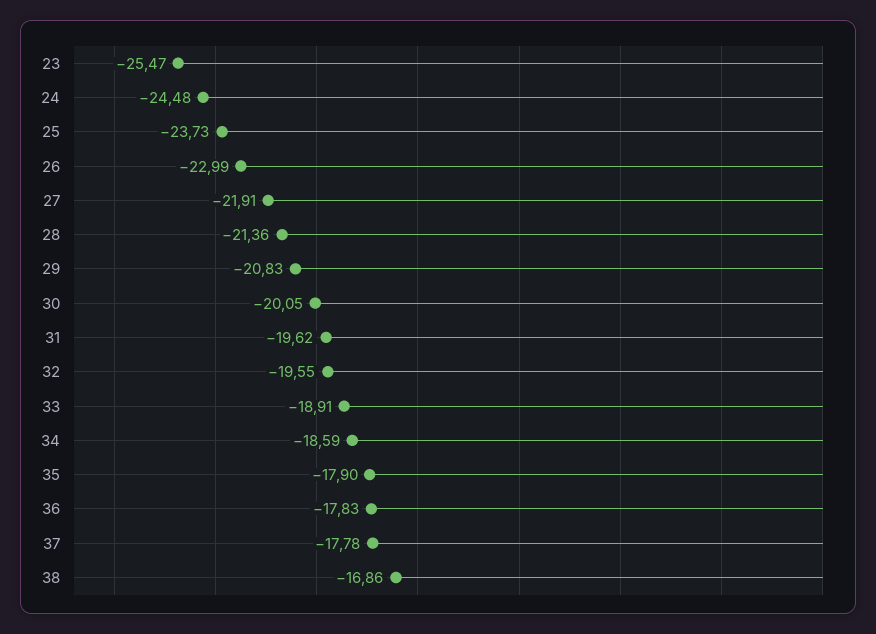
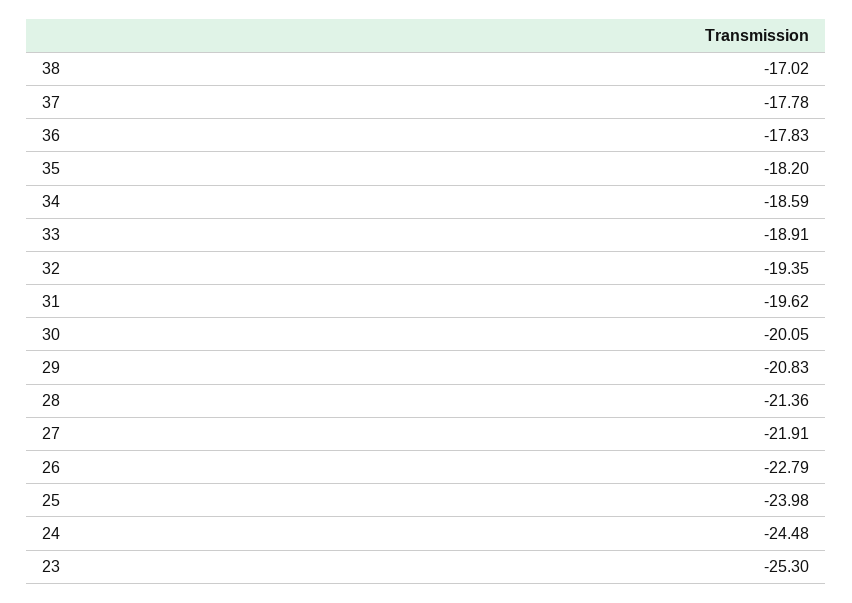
  {
-   "23": -25.47,
+   "23": -25.3,
    "24": -24.48,
-   "25": -23.73,
+   "25": -23.98,
-   "26": -22.99,
+   "26": -22.79,
    "27": -21.91,
    "28": -21.36,
    "29": -20.83,
    "30": -20.05,
    "31": -19.62,
-   "32": -19.55,
+   "32": -19.35,
    "33": -18.91,
    "34": -18.59,
-   "35": -17.9,
+   "35": -18.2,
    "36": -17.83,
    "37": -17.78,
-   "38": -16.86
+   "38": -17.02
  }

